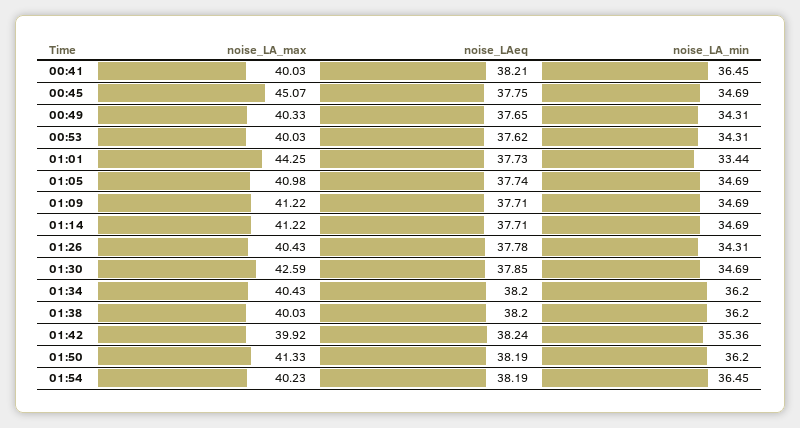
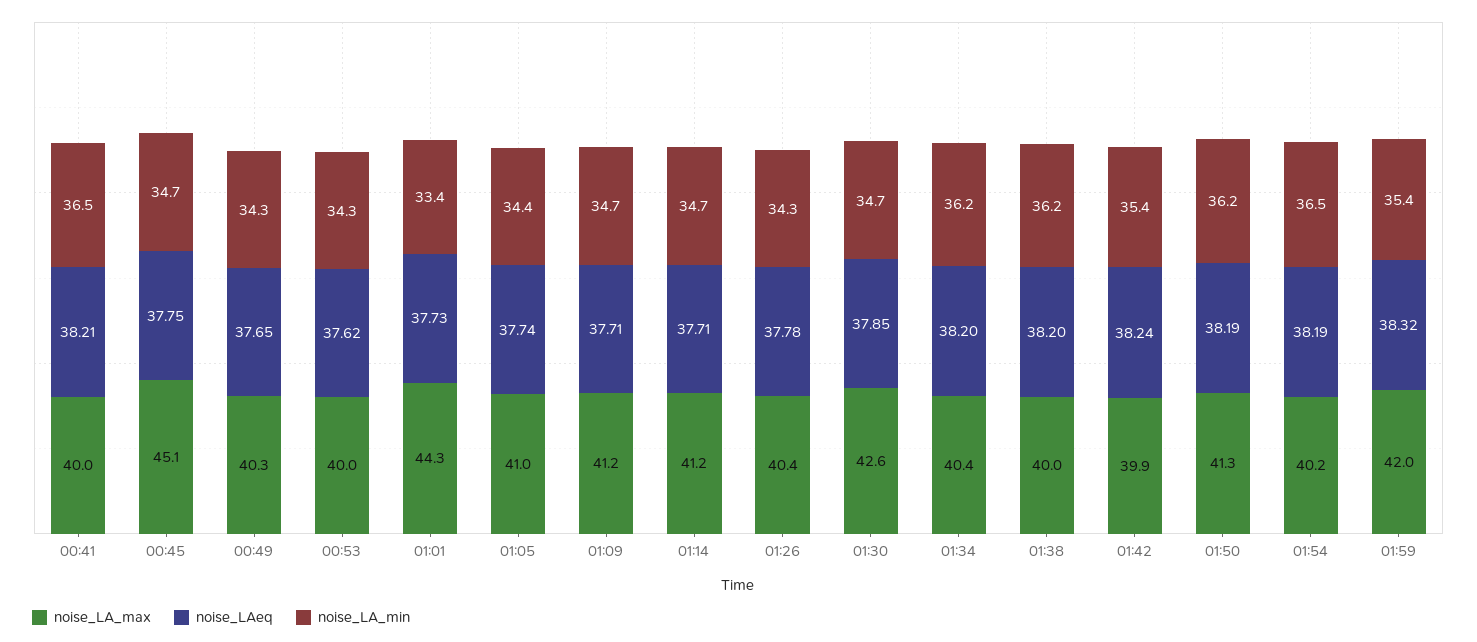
  {
    "noise_LA_max": {
      "00:41": 40.03,
      "00:45": 45.07,
      "00:49": 40.33,
      "00:53": 40.03,
      "01:01": 44.25,
      "01:05": 40.98,
      "01:09": 41.22,
      "01:14": 41.22,
      "01:26": 40.43,
      "01:30": 42.59,
      "01:34": 40.43,
      "01:38": 40.03,
      "01:42": 39.92,
      "01:50": 41.33,
-     "01:54": 40.23
+     "01:54": 40.23,
+     "01:59": 42
    },
    "noise_LAeq": {
      "00:41": 38.21,
      "00:45": 37.75,
      "00:49": 37.65,
      "00:53": 37.62,
      "01:01": 37.73,
      "01:05": 37.74,
      "01:09": 37.71,
      "01:14": 37.71,
      "01:26": 37.78,
      "01:30": 37.85,
      "01:34": 38.2,
      "01:38": 38.2,
      "01:42": 38.24,
      "01:50": 38.19,
-     "01:54": 38.19
+     "01:54": 38.19,
+     "01:59": 38.32
    },
    "noise_LA_min": {
      "00:41": 36.45,
      "00:45": 34.69,
      "00:49": 34.31,
      "00:53": 34.31,
      "01:01": 33.44,
-     "01:05": 34.69,
+     "01:05": 34.4,
      "01:09": 34.69,
      "01:14": 34.69,
      "01:26": 34.31,
      "01:30": 34.69,
      "01:34": 36.2,
      "01:38": 36.2,
      "01:42": 35.36,
      "01:50": 36.2,
-     "01:54": 36.45
+     "01:54": 36.45,
+     "01:59": 35.4
    }
  }

